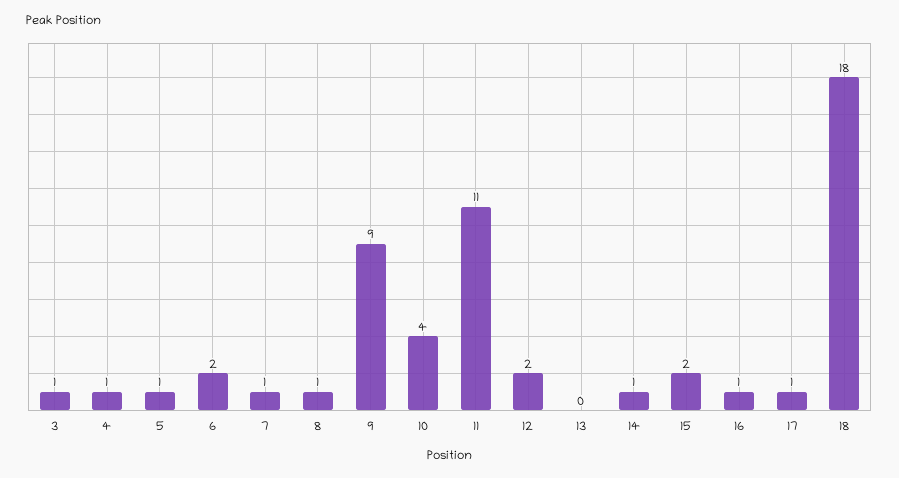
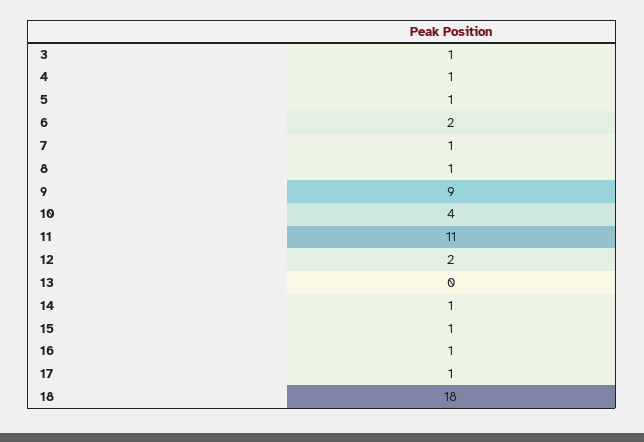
  {
    "3": 1,
    "4": 1,
    "5": 1,
    "6": 2,
    "7": 1,
    "8": 1,
    "9": 9,
    "10": 4,
    "11": 11,
    "12": 2,
    "13": 0,
    "14": 1,
-   "15": 2,
+   "15": 1,
    "16": 1,
    "17": 1,
    "18": 18
  }

